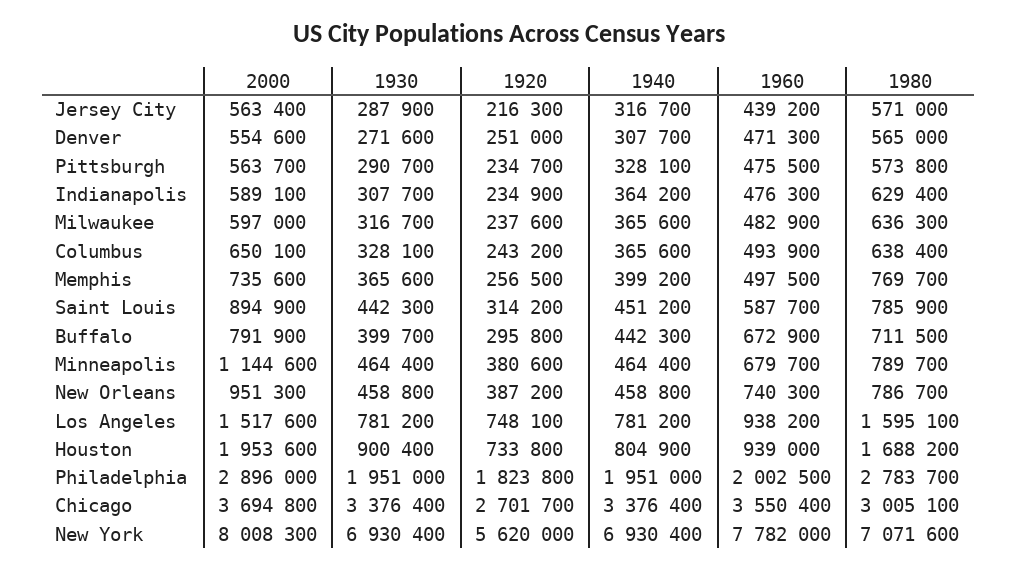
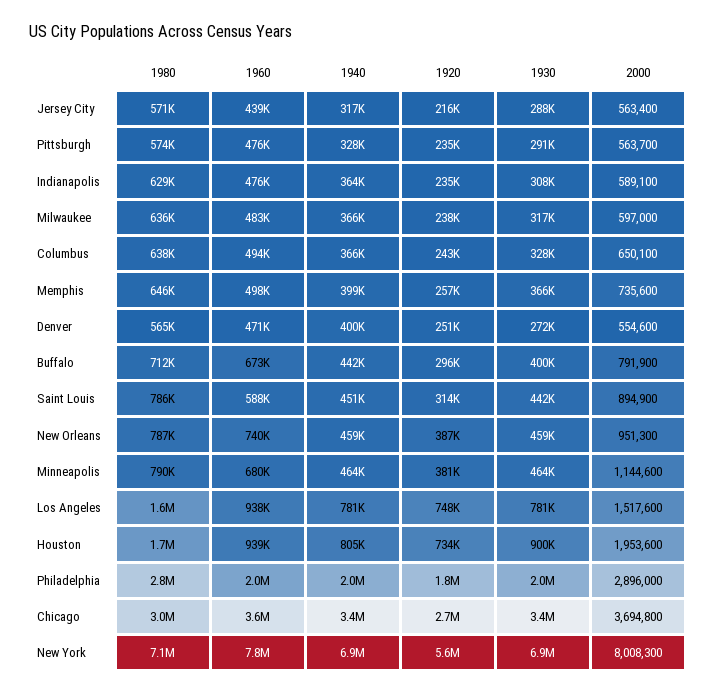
  {
    "2000": {
      "Jersey City": 563400,
      "Denver": 554600,
      "Pittsburgh": 563700,
      "Indianapolis": 589100,
      "Milwaukee": 597000,
      "Columbus": 650100,
      "Memphis": 735600,
      "Saint Louis": 894900,
      "Buffalo": 791900,
      "Minneapolis": 1144600,
      "New Orleans": 951300,
      "Los Angeles": 1517600,
      "Houston": 1953600,
      "Philadelphia": 2896000,
      "Chicago": 3694800,
      "New York": 8008300
    },
    "1930": {
      "Jersey City": 287900,
      "Denver": 271600,
      "Pittsburgh": 290700,
      "Indianapolis": 307700,
      "Milwaukee": 316700,
      "Columbus": 328100,
      "Memphis": 365600,
      "Saint Louis": 442300,
      "Buffalo": 399700,
      "Minneapolis": 464400,
      "New Orleans": 458800,
      "Los Angeles": 781200,
      "Houston": 900400,
      "Philadelphia": 1951000,
      "Chicago": 3376400,
      "New York": 6930400
    },
    "1920": {
      "Jersey City": 216300,
      "Denver": 251000,
      "Pittsburgh": 234700,
      "Indianapolis": 234900,
      "Milwaukee": 237600,
      "Columbus": 243200,
      "Memphis": 256500,
      "Saint Louis": 314200,
      "Buffalo": 295800,
      "Minneapolis": 380600,
      "New Orleans": 387200,
      "Los Angeles": 748100,
      "Houston": 733800,
      "Philadelphia": 1823800,
      "Chicago": 2701700,
      "New York": 5620000
    },
    "1940": {
      "Jersey City": 316700,
-     "Denver": 307700,
+     "Denver": 400000,
      "Pittsburgh": 328100,
      "Indianapolis": 364200,
      "Milwaukee": 365600,
      "Columbus": 365600,
      "Memphis": 399200,
      "Saint Louis": 451200,
      "Buffalo": 442300,
      "Minneapolis": 464400,
      "New Orleans": 458800,
      "Los Angeles": 781200,
      "Houston": 804900,
      "Philadelphia": 1951000,
      "Chicago": 3376400,
      "New York": 6930400
    },
    "1960": {
      "Jersey City": 439200,
      "Denver": 471300,
      "Pittsburgh": 475500,
      "Indianapolis": 476300,
      "Milwaukee": 482900,
      "Columbus": 493900,
      "Memphis": 497500,
      "Saint Louis": 587700,
      "Buffalo": 672900,
      "Minneapolis": 679700,
      "New Orleans": 740300,
      "Los Angeles": 938200,
      "Houston": 939000,
      "Philadelphia": 2002500,
      "Chicago": 3550400,
      "New York": 7782000
    },
    "1980": {
      "Jersey City": 571000,
      "Denver": 565000,
      "Pittsburgh": 573800,
      "Indianapolis": 629400,
      "Milwaukee": 636300,
      "Columbus": 638400,
-     "Memphis": 769700,
+     "Memphis": 646000,
      "Saint Louis": 785900,
      "Buffalo": 711500,
      "Minneapolis": 789700,
      "New Orleans": 786700,
      "Los Angeles": 1595100,
      "Houston": 1688200,
      "Philadelphia": 2783700,
      "Chicago": 3005100,
      "New York": 7071600
    }
  }

